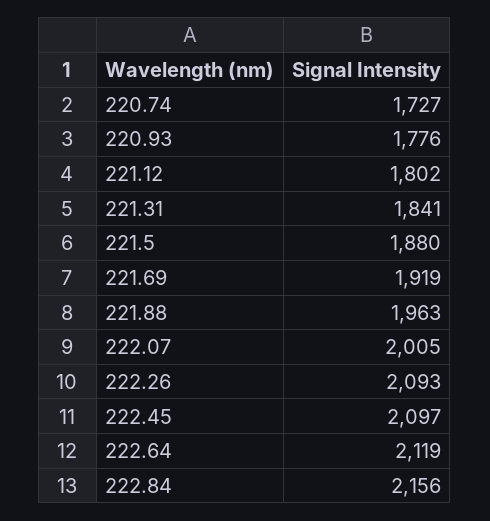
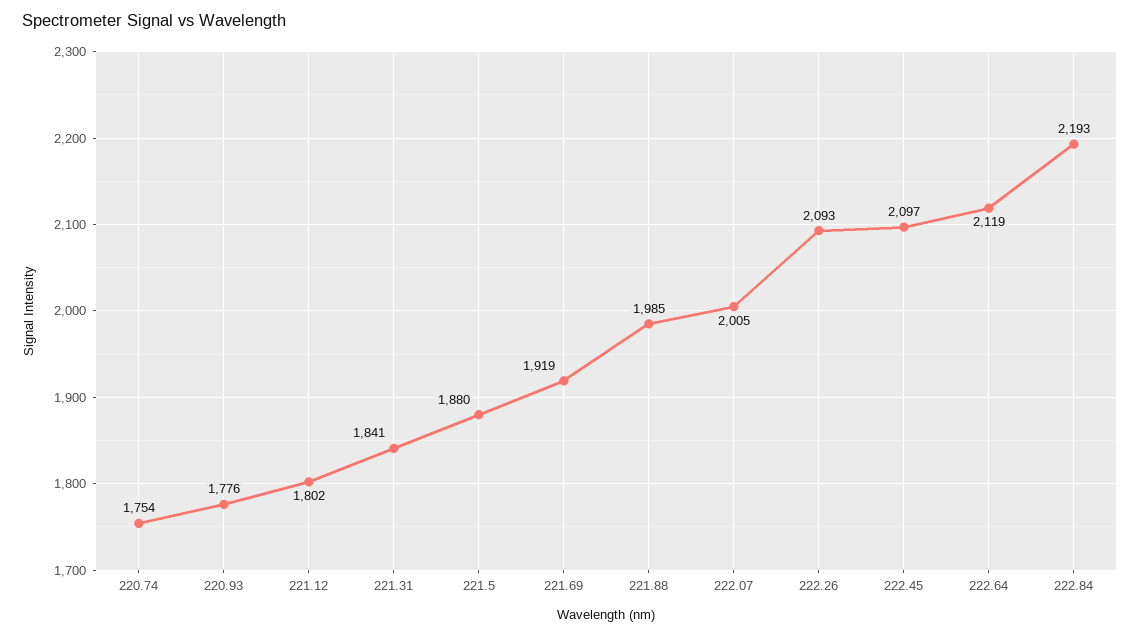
  {
-   "220.74": 1727,
+   "220.74": 1754,
    "220.93": 1776,
    "221.12": 1802,
    "221.31": 1841,
    "221.5": 1880,
    "221.69": 1919,
-   "221.88": 1963,
+   "221.88": 1985,
    "222.07": 2005,
    "222.26": 2093,
    "222.45": 2097,
    "222.64": 2119,
-   "222.84": 2156
+   "222.84": 2193
  }

